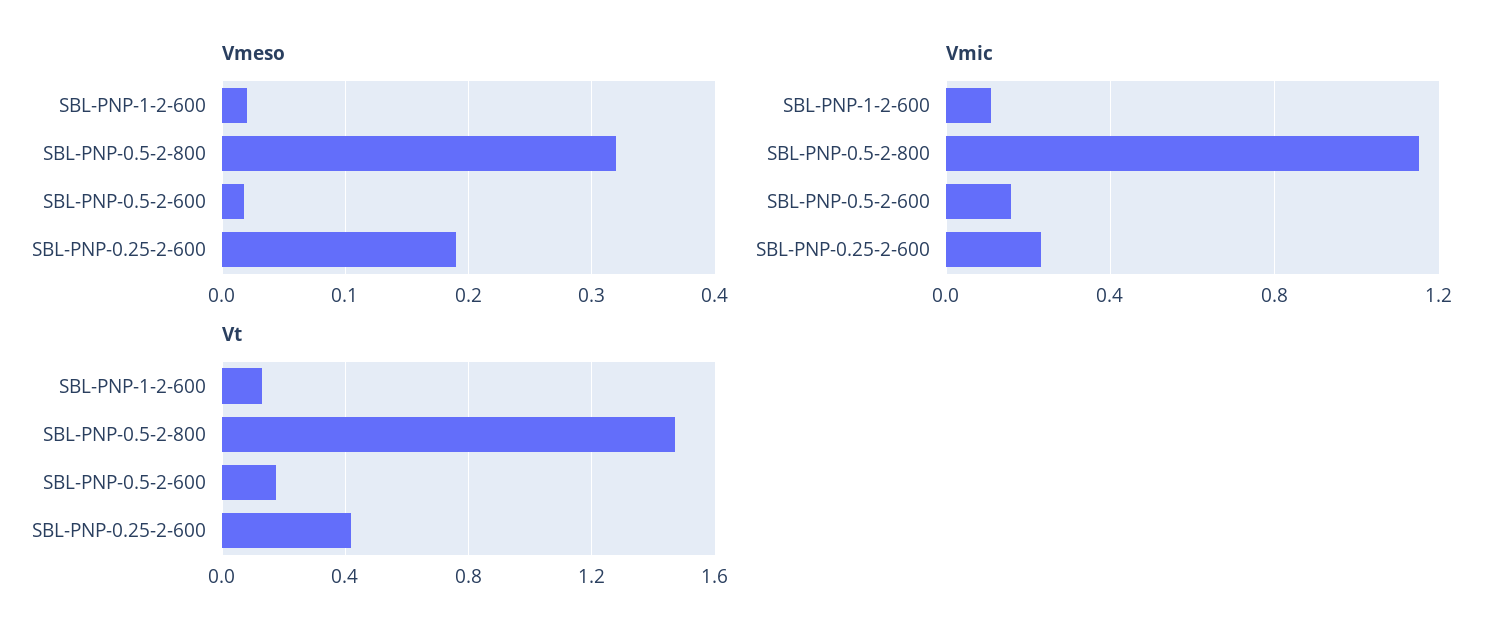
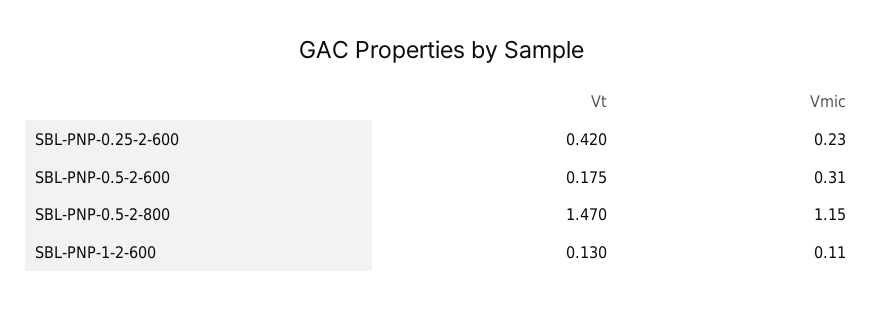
  {
-   "Vmeso": {
-     "SBL-PNP-1-2-600": 0.02,
-     "SBL-PNP-0.5-2-800": 0.32,
-     "SBL-PNP-0.5-2-600": 0.02,
-     "SBL-PNP-0.25-2-600": 0.19
-   },
    "Vmic": {
      "SBL-PNP-1-2-600": 0.11,
      "SBL-PNP-0.5-2-800": 1.15,
-     "SBL-PNP-0.5-2-600": 0.15,
+     "SBL-PNP-0.5-2-600": 0.31,
      "SBL-PNP-0.25-2-600": 0.23
    },
    "Vt": {
      "SBL-PNP-1-2-600": 0.13,
      "SBL-PNP-0.5-2-800": 1.47,
      "SBL-PNP-0.5-2-600": 0.175,
      "SBL-PNP-0.25-2-600": 0.42
    }
  }

